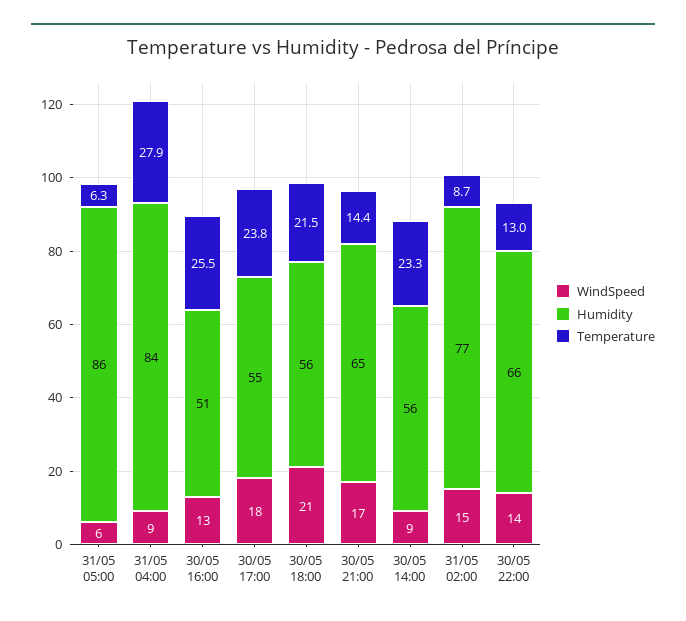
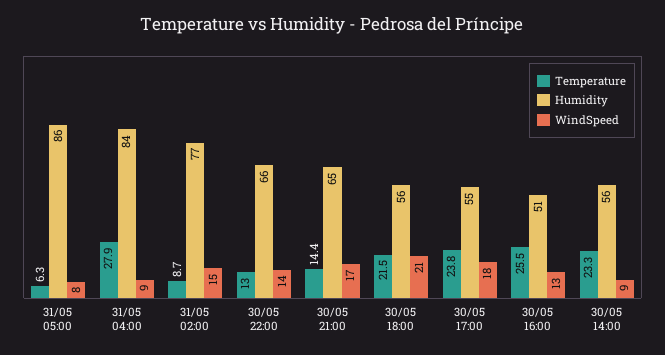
  {
    "WindSpeed": {
-     "31/05 05:00": 6,
+     "31/05 05:00": 8,
      "31/05 04:00": 9,
      "30/05 16:00": 13,
      "30/05 17:00": 18,
      "30/05 18:00": 21,
      "30/05 21:00": 17,
      "30/05 14:00": 9,
      "31/05 02:00": 15,
      "30/05 22:00": 14
    },
    "Humidity": {
      "31/05 05:00": 86,
      "31/05 04:00": 84,
      "30/05 16:00": 51,
      "30/05 17:00": 55,
      "30/05 18:00": 56,
      "30/05 21:00": 65,
      "30/05 14:00": 56,
      "31/05 02:00": 77,
      "30/05 22:00": 66
    },
    "Temperature": {
      "31/05 05:00": 6.3,
      "31/05 04:00": 27.9,
      "30/05 16:00": 25.5,
      "30/05 17:00": 23.8,
      "30/05 18:00": 21.5,
      "30/05 21:00": 14.4,
      "30/05 14:00": 23.3,
      "31/05 02:00": 8.7,
      "30/05 22:00": 13
    }
  }

